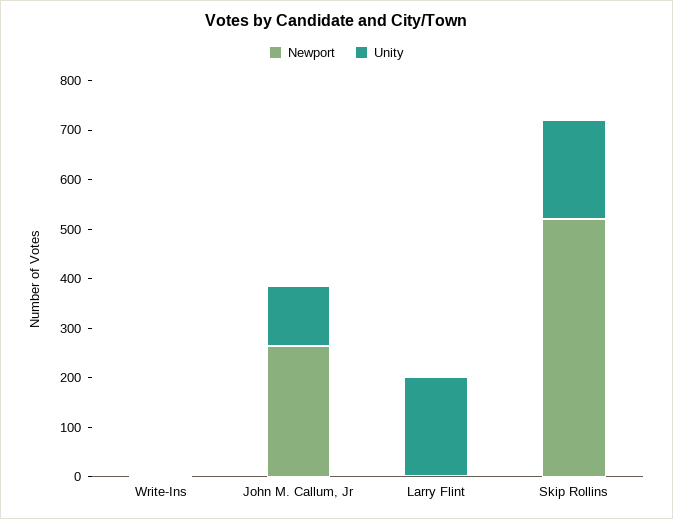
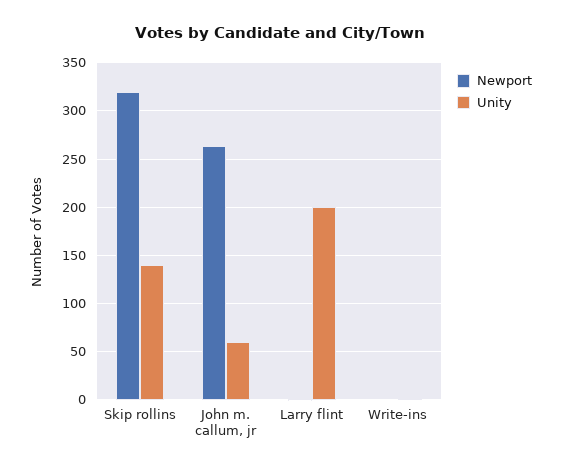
  {
    "Newport": {
      "Write-Ins": 0,
      "John M. Callum, Jr": 260,
      "Larry Flint": 0,
-     "Skip Rollins": 520
+     "Skip Rollins": 320
    },
    "Unity": {
      "Write-Ins": 0,
-     "John M. Callum, Jr": 120,
+     "John M. Callum, Jr": 60,
      "Larry Flint": 200,
-     "Skip Rollins": 200
+     "Skip Rollins": 140
    }
  }

